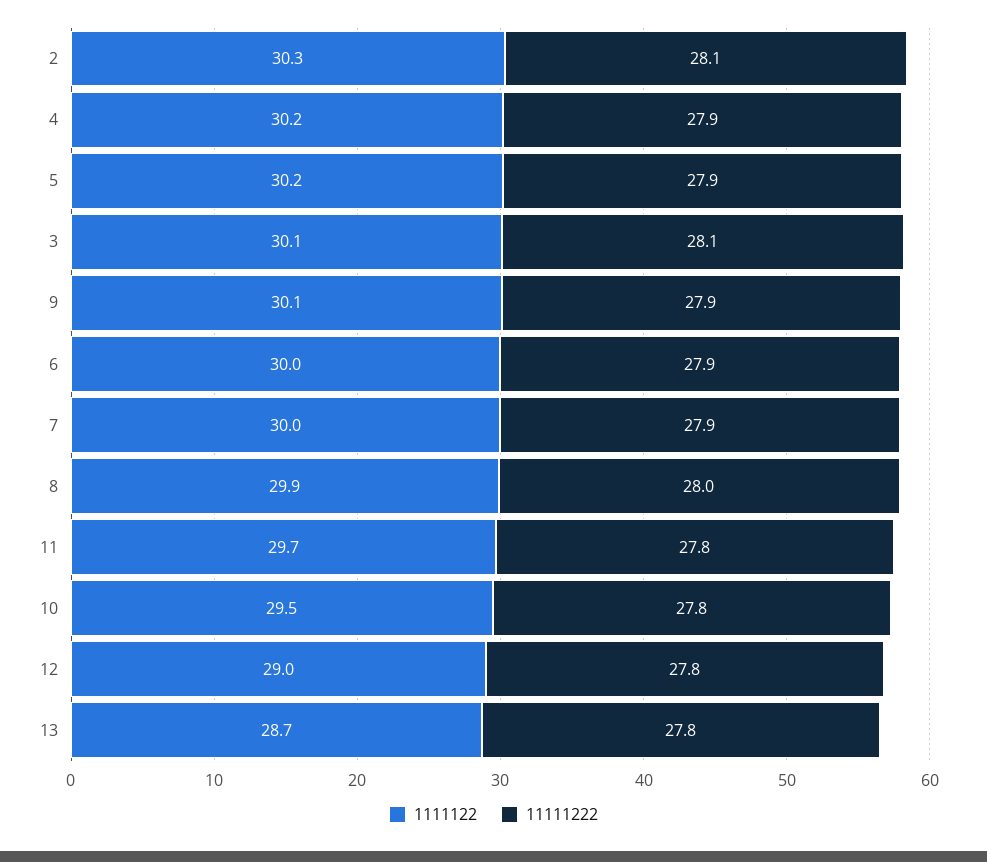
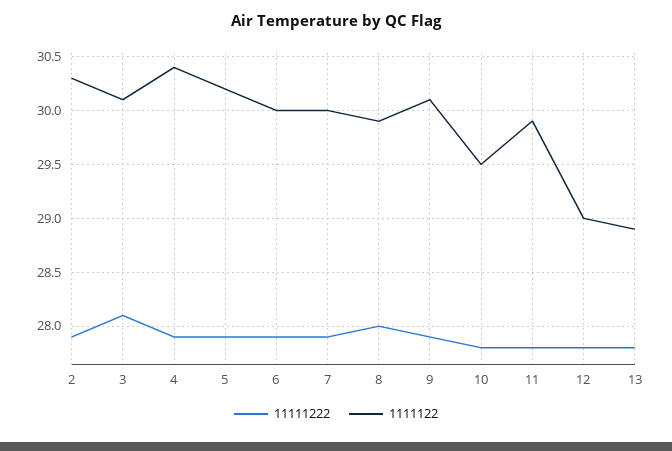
  {
    "1111122": {
      "2": 30.3,
-     "4": 30.2,
+     "4": 30.4,
      "5": 30.2,
      "3": 30.1,
      "9": 30.1,
      "6": 30,
      "7": 30,
      "8": 29.9,
-     "11": 29.7,
+     "11": 29.9,
      "10": 29.5,
      "12": 29,
-     "13": 28.7
+     "13": 28.9
    },
    "11111222": {
-     "2": 28.1,
+     "2": 27.9,
      "4": 27.9,
      "5": 27.9,
      "3": 28.1,
      "9": 27.9,
      "6": 27.9,
      "7": 27.9,
      "8": 28,
      "11": 27.8,
      "10": 27.8,
      "12": 27.8,
      "13": 27.8
    }
  }

